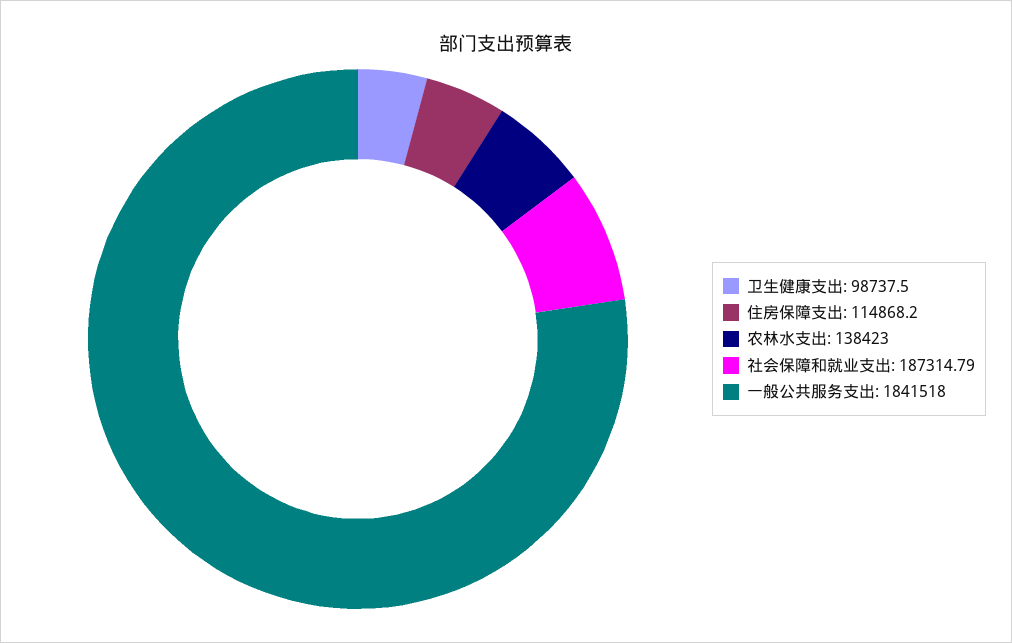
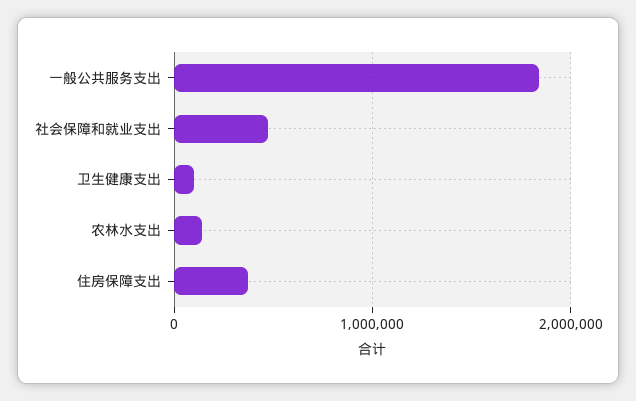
  {
    "卫生健康支出": 98737.5,
-   "住房保障支出": 114868.2,
+   "住房保障支出": 400000,
    "农林水支出": 138423,
-   "社会保障和就业支出": 187314.79,
+   "社会保障和就业支出": 500000,
    "一般公共服务支出": 1841518
  }

